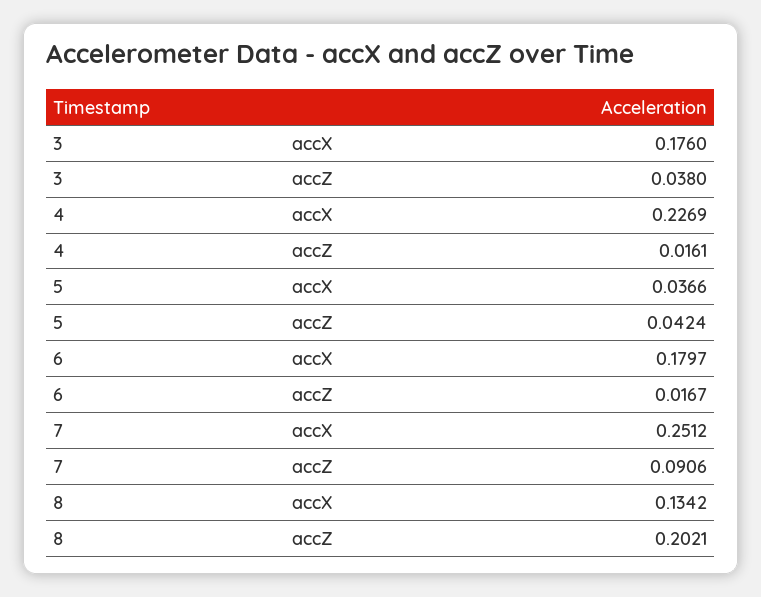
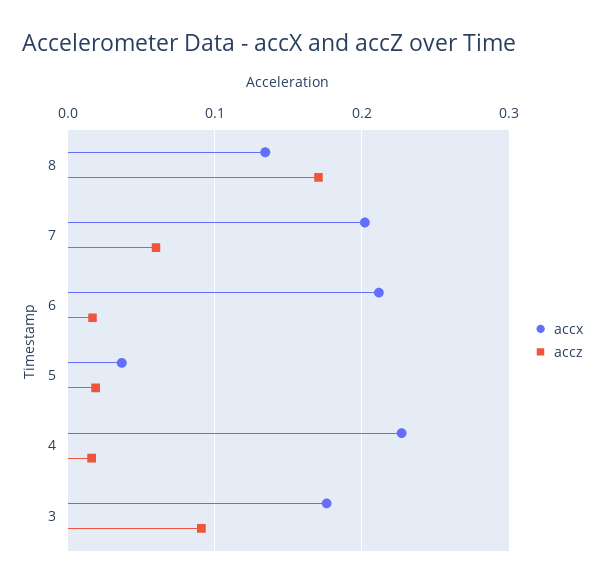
  {
    "accX": {
      "3": 0.176,
      "4": 0.2269,
      "5": 0.0366,
-     "6": 0.1797,
+     "6": 0.21,
-     "7": 0.2512,
+     "7": 0.2,
      "8": 0.1342
    },
    "accZ": {
-     "3": 0.038,
+     "3": 0.09,
      "4": 0.0161,
-     "5": 0.0424,
+     "5": 0.02,
      "6": 0.0167,
-     "7": 0.0906,
+     "7": 0.06,
-     "8": 0.2021
+     "8": 0.17
    }
  }

